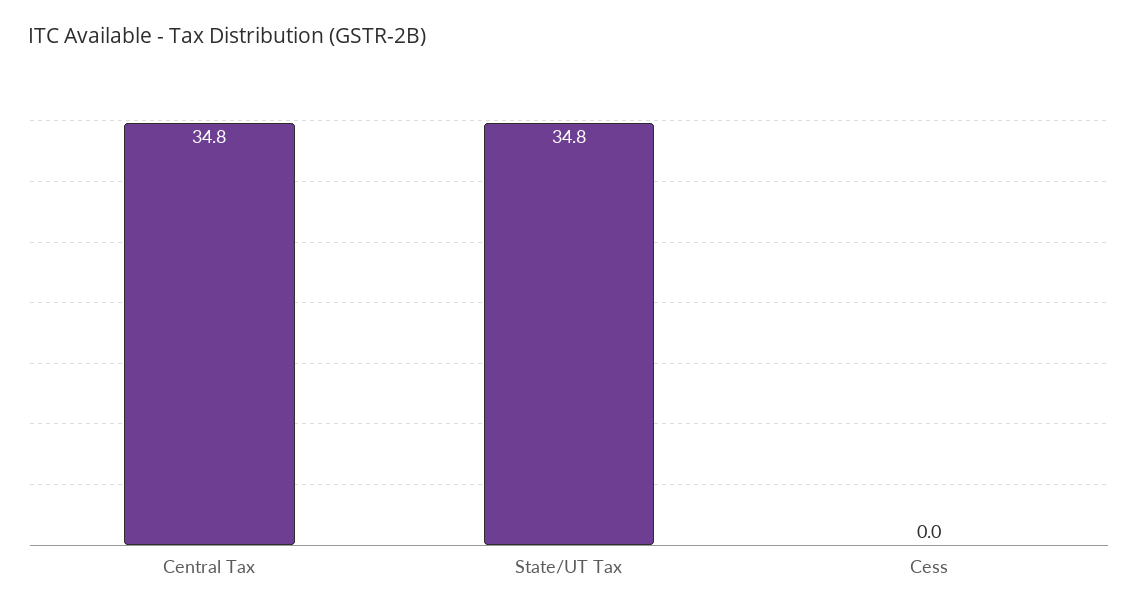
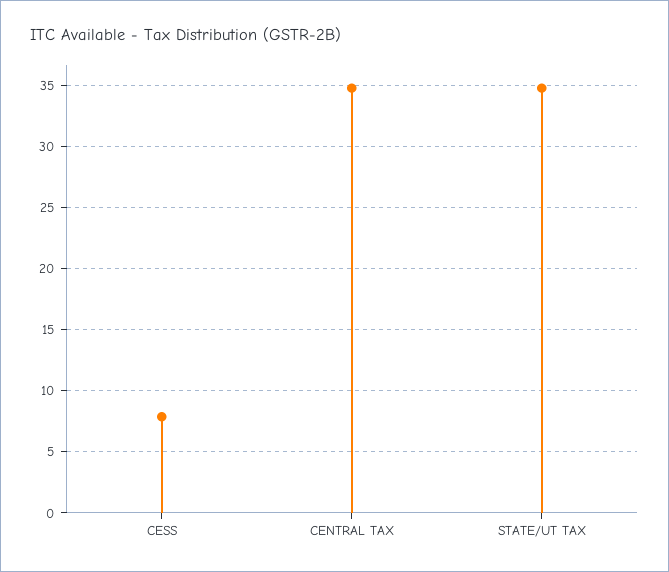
  {
    "Central Tax": 34.8,
    "State/UT Tax": 34.8,
-   "Cess": 0
+   "Cess": 8
  }

